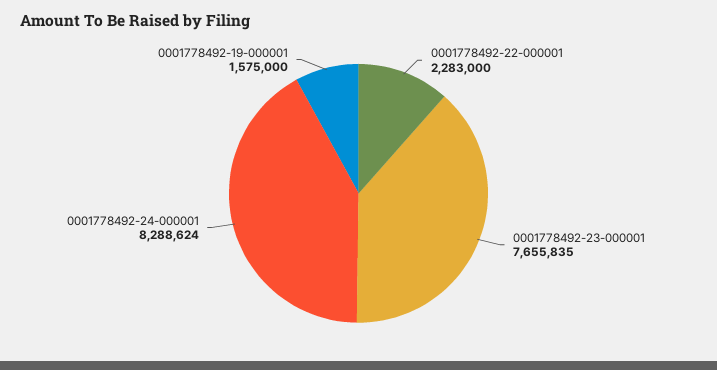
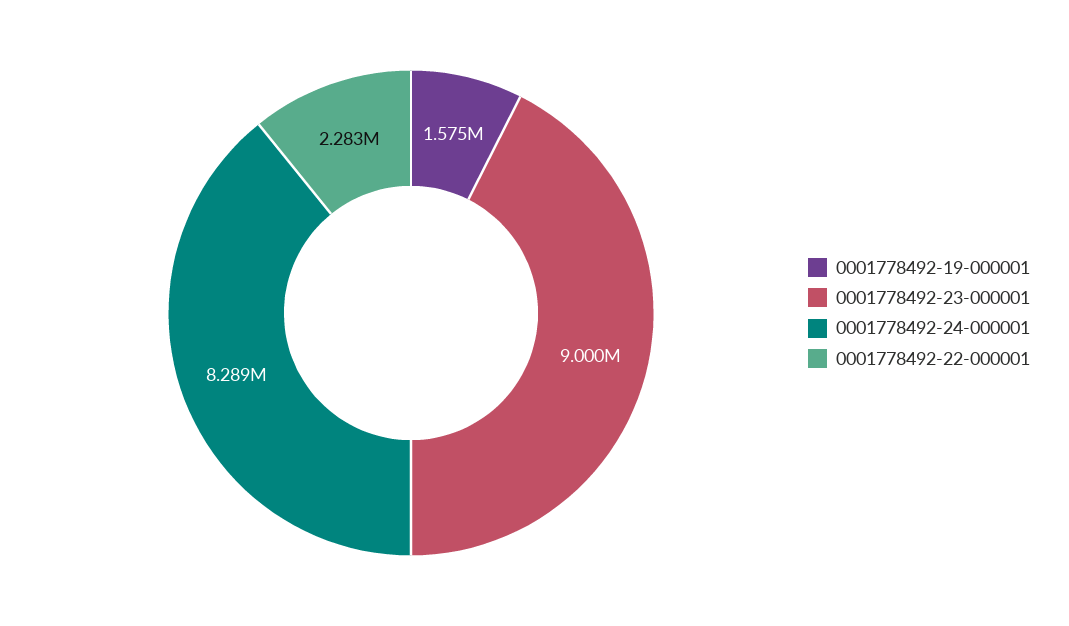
  {
    "0001778492-22-000001": 2283000,
-   "0001778492-23-000001": 7655835,
+   "0001778492-23-000001": 9000000,
    "0001778492-24-000001": 8288624,
    "0001778492-19-000001": 1575000
  }

